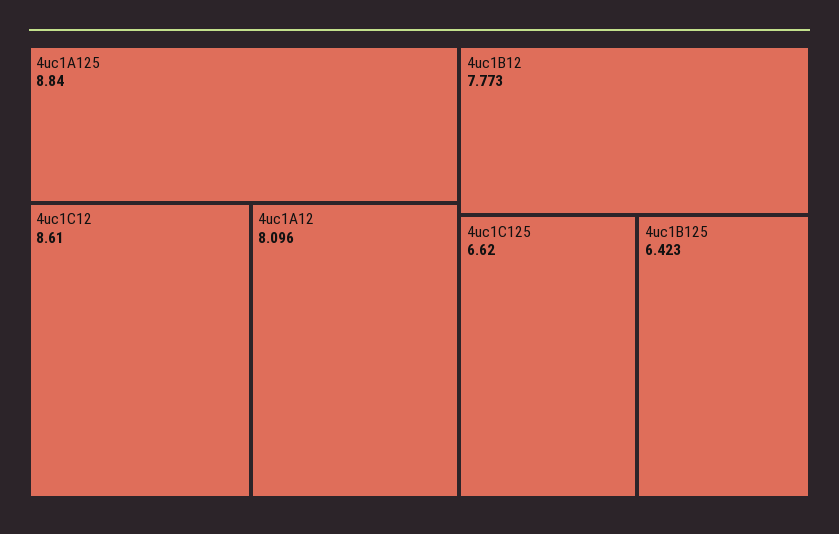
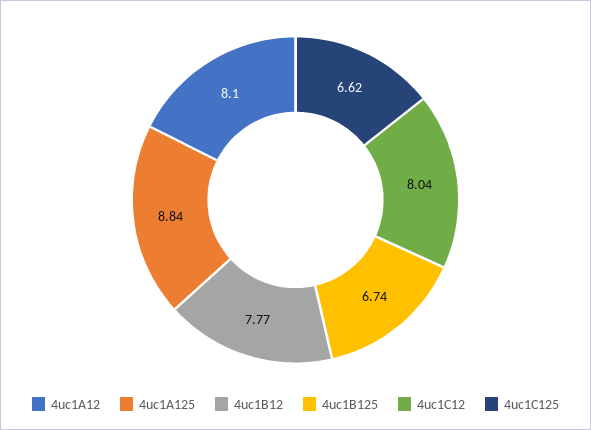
  {
    "4uc1A125": 8.84,
-   "4uc1C12": 8.61,
+   "4uc1C12": 8.04,
    "4uc1A12": 8.096,
    "4uc1B12": 7.773,
    "4uc1C125": 6.62,
-   "4uc1B125": 6.423
+   "4uc1B125": 6.74
  }

